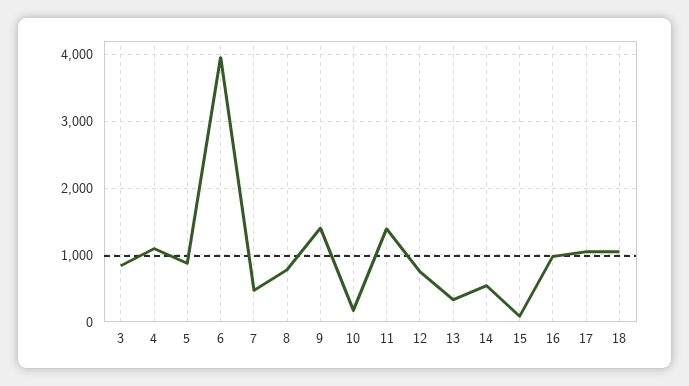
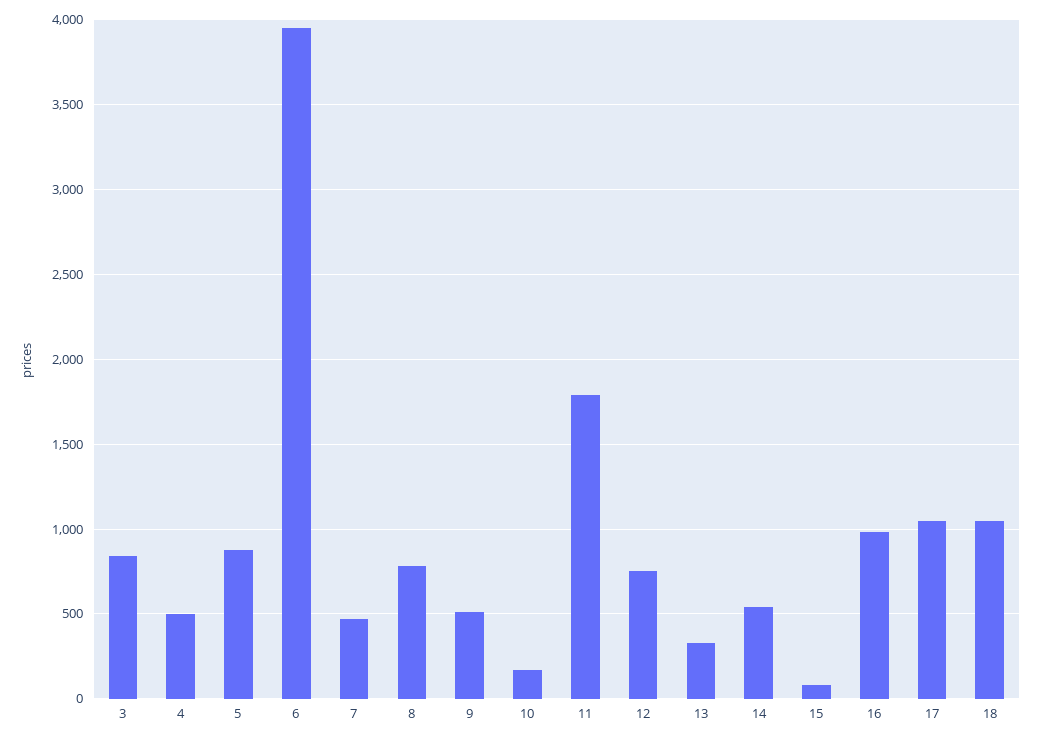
  {
    "3": 850,
-   "4": 1100,
+   "4": 500,
    "5": 900,
    "6": 3950,
    "7": 450,
    "8": 800,
-   "9": 1400,
+   "9": 500,
    "10": 150,
-   "11": 1400,
+   "11": 1800,
    "12": 750,
    "13": 350,
    "14": 550,
    "15": 100,
    "16": 1000,
    "17": 1050,
    "18": 1050
  }

